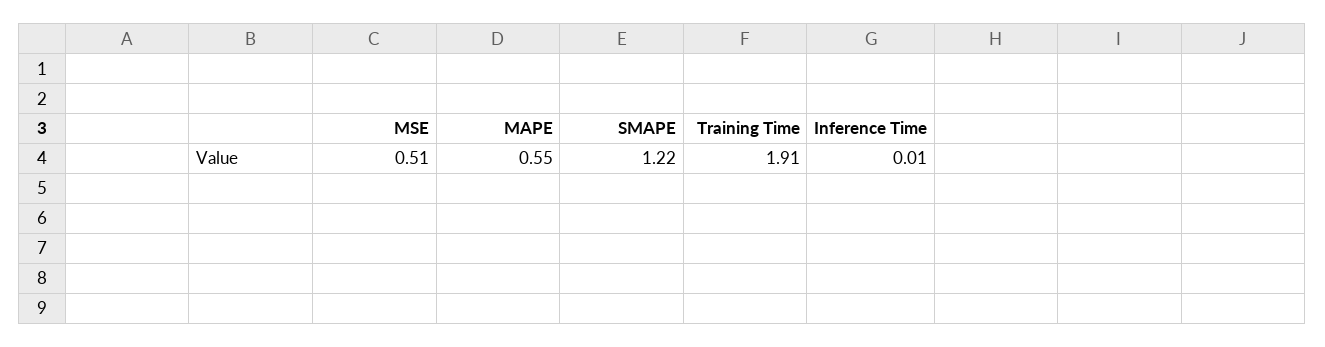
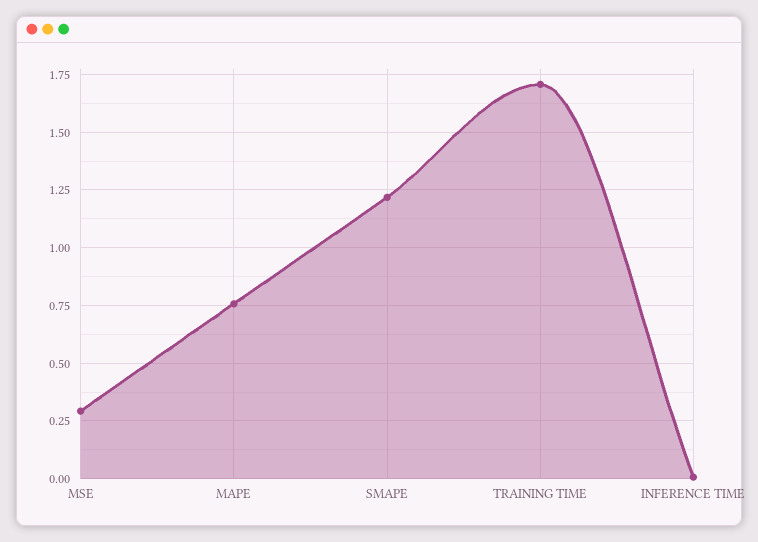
  {
-   "MSE": 0.51,
+   "MSE": 0.3,
-   "MAPE": 0.55,
+   "MAPE": 0.75,
    "SMAPE": 1.22,
-   "Training Time": 1.91,
+   "Training Time": 1.7,
    "Inference Time": 0.01
  }

